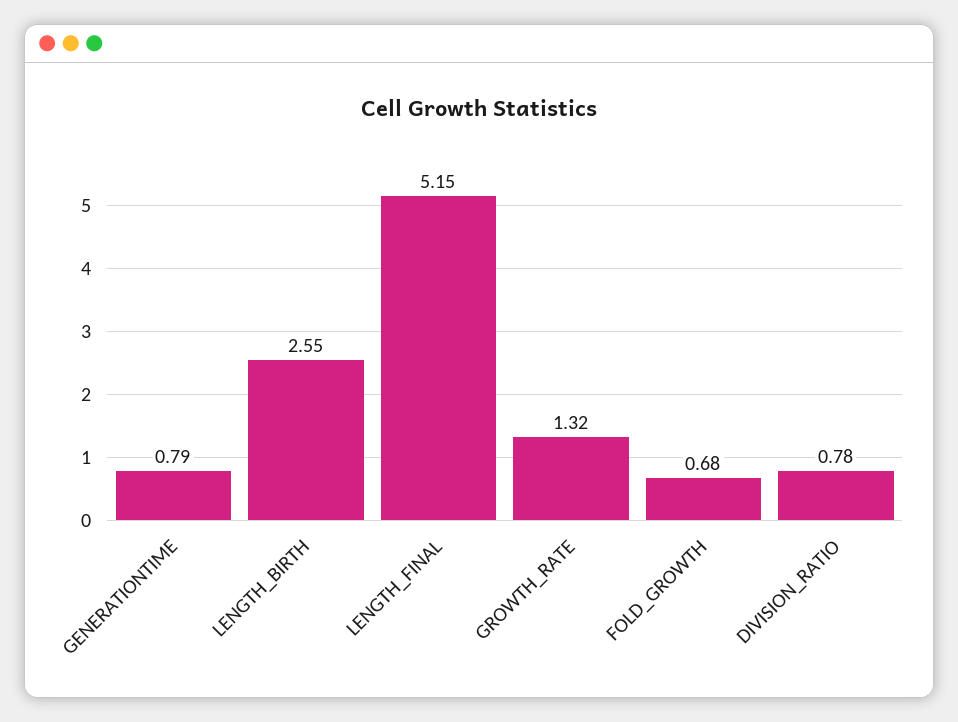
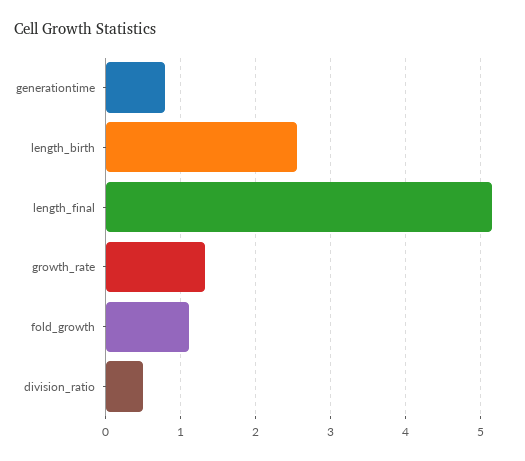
  {
    "GENERATIONTIME": 0.79,
    "LENGTH_BIRTH": 2.55,
    "LENGTH_FINAL": 5.15,
    "GROWTH_RATE": 1.32,
-   "FOLD_GROWTH": 0.68,
+   "FOLD_GROWTH": 1.1,
-   "DIVISION_RATIO": 0.78
+   "DIVISION_RATIO": 0.5
  }

